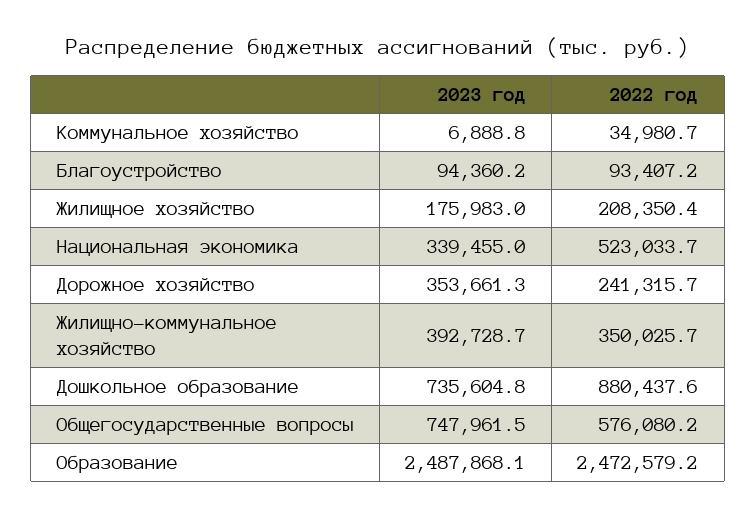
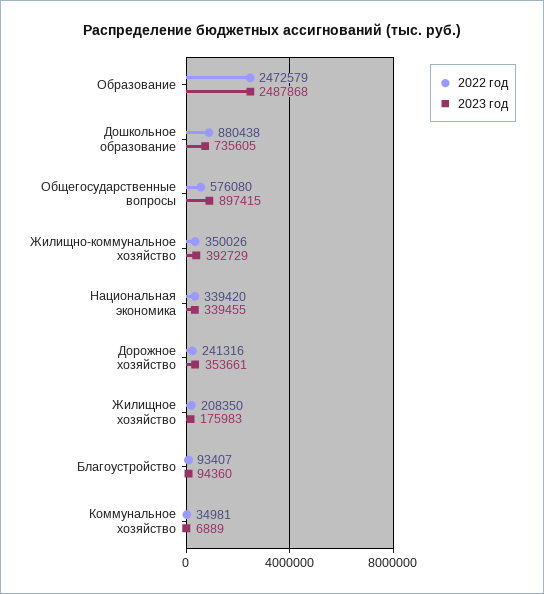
  {
    "2023 год": {
      "Коммунальное хозяйство": 6888.8,
      "Благоустройство": 94360.2,
      "Жилищное хозяйство": 175983,
      "Национальная экономика": 339455,
      "Дорожное хозяйство": 353661.3,
      "Жилищно-коммунальное хозяйство": 392728.7,
      "Дошкольное образование": 735604.8,
-     "Общегосударственные вопросы": 747961.5,
+     "Общегосударственные вопросы": 897415,
      "Образование": 2487868.1
    },
    "2022 год": {
      "Коммунальное хозяйство": 34980.7,
      "Благоустройство": 93407.2,
      "Жилищное хозяйство": 208350.4,
-     "Национальная экономика": 523033.7,
+     "Национальная экономика": 339420,
      "Дорожное хозяйство": 241315.7,
      "Жилищно-коммунальное хозяйство": 350025.7,
      "Дошкольное образование": 880437.6,
      "Общегосударственные вопросы": 576080.2,
      "Образование": 2472579.2
    }
  }

